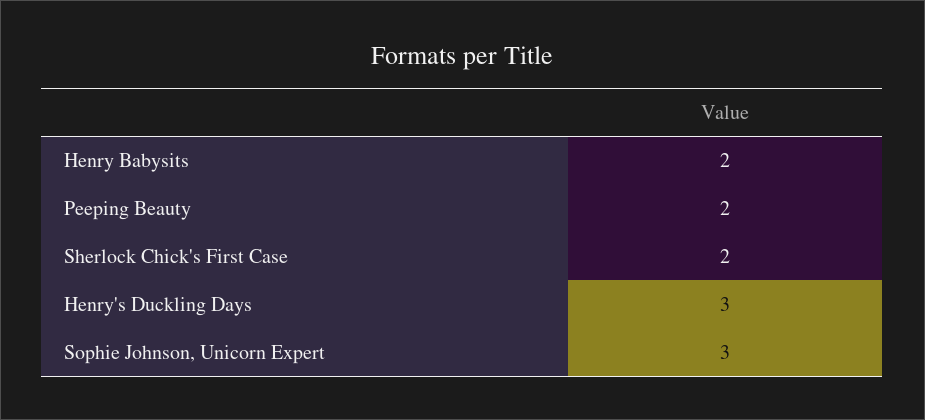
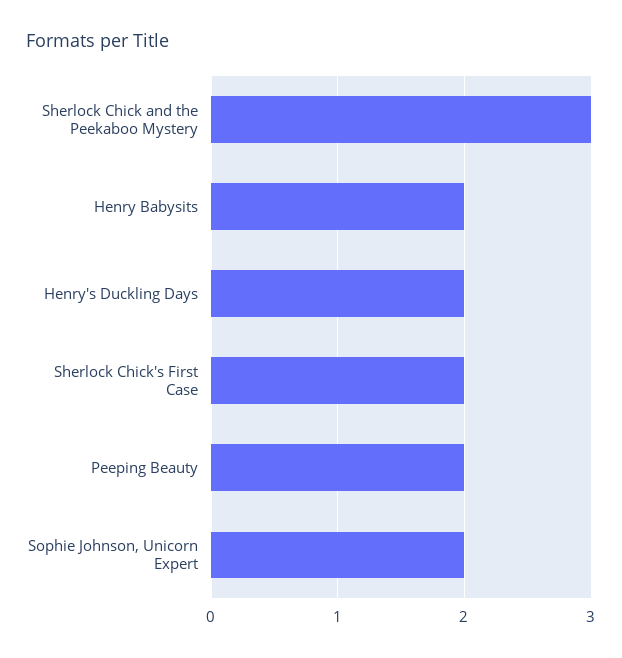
  {
    "Henry Babysits": 2,
    "Peeping Beauty": 2,
    "Sherlock Chick's First Case": 2,
-   "Henry's Duckling Days": 3,
+   "Henry's Duckling Days": 2,
-   "Sophie Johnson, Unicorn Expert": 3
+   "Sophie Johnson, Unicorn Expert": 2,
+   "Sherlock Chick and the Peekaboo Mystery": 3
  }

